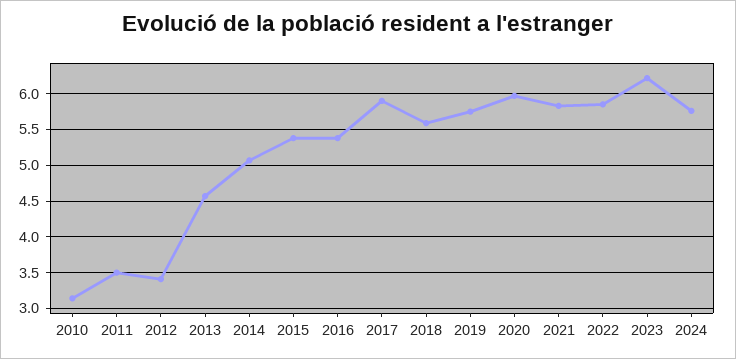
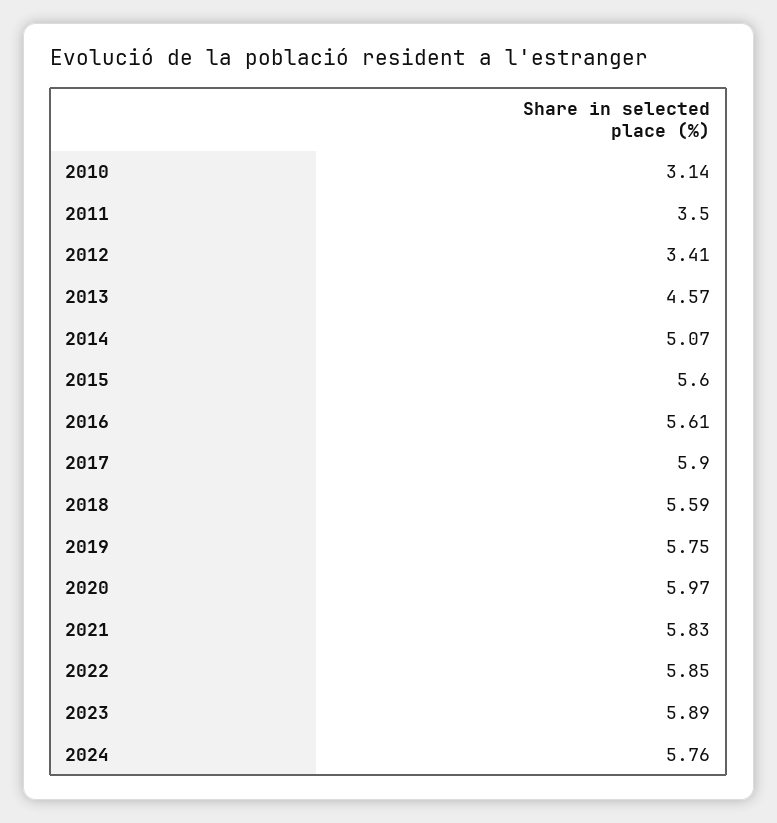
  {
    "2010": 3.14,
    "2011": 3.5,
    "2012": 3.41,
    "2013": 4.57,
    "2014": 5.07,
-   "2015": 5.4,
+   "2015": 5.6,
-   "2016": 5.4,
+   "2016": 5.61,
    "2017": 5.9,
    "2018": 5.59,
    "2019": 5.75,
    "2020": 5.97,
    "2021": 5.83,
    "2022": 5.85,
-   "2023": 6.2,
+   "2023": 5.89,
    "2024": 5.76
  }

